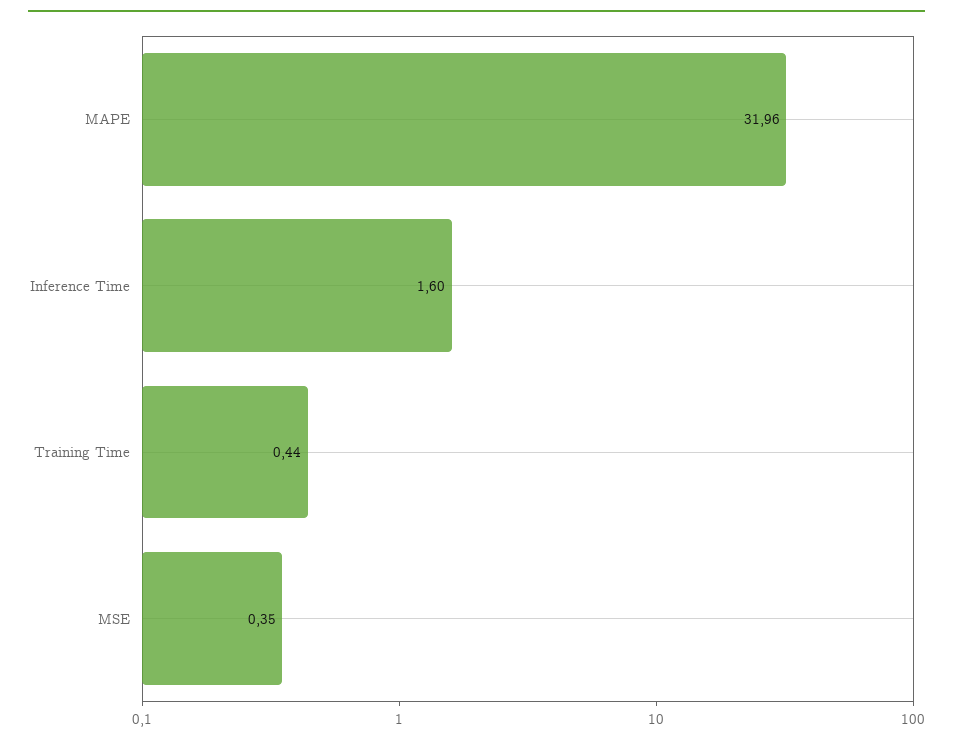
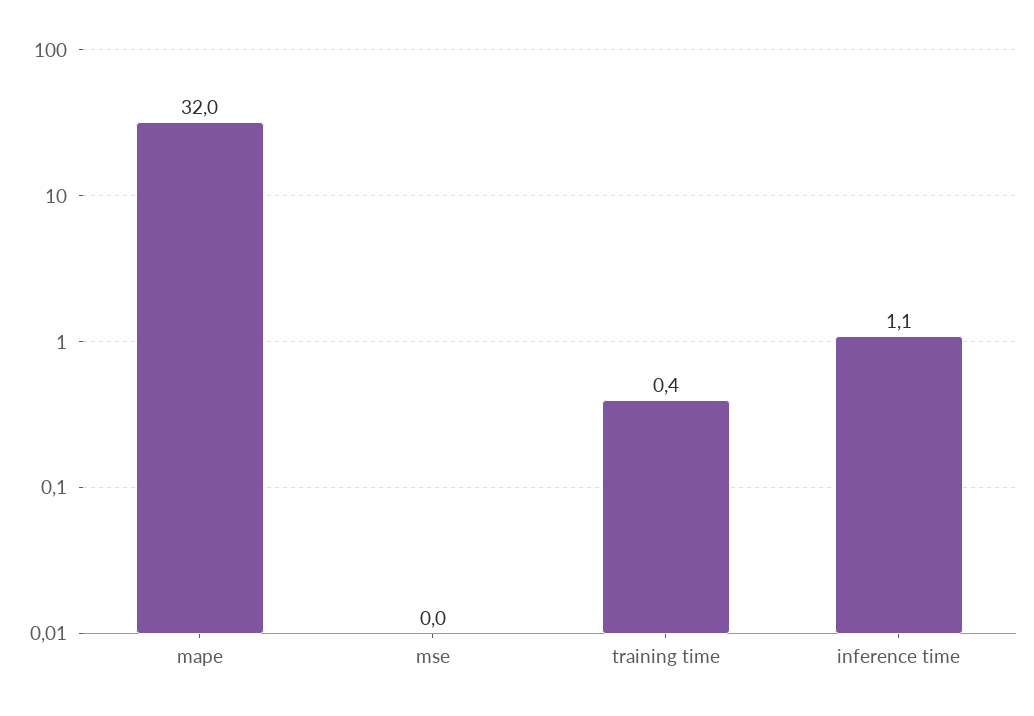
  {
    "MAPE": 31.96,
-   "Inference Time": 1.6,
+   "Inference Time": 1.1,
    "Training Time": 0.44,
-   "MSE": 0.35
+   "MSE": 0
  }

